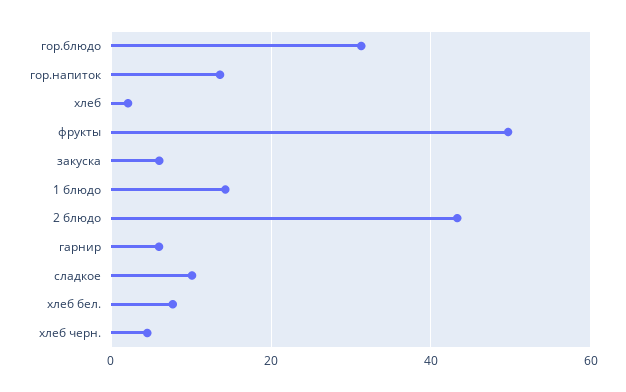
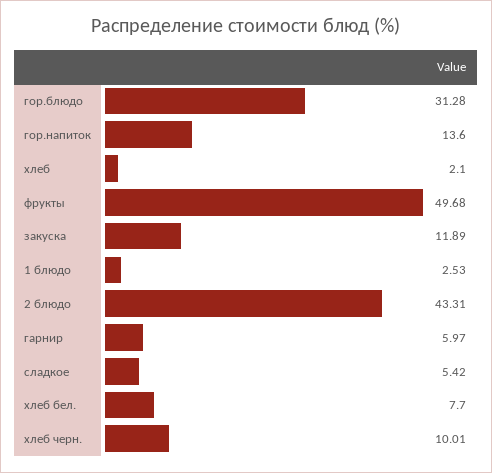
  {
    "гор.блюдо": 31.28,
    "гор.напиток": 13.6,
    "хлеб": 2.1,
    "фрукты": 49.68,
-   "закуска": 6,
+   "закуска": 11.89,
-   "1 блюдо": 14,
+   "1 блюдо": 2.53,
    "2 блюдо": 43.31,
    "гарнир": 5.97,
-   "сладкое": 10,
+   "сладкое": 5.42,
    "хлеб бел.": 7.7,
-   "хлеб черн.": 4
+   "хлеб черн.": 10.01
  }

